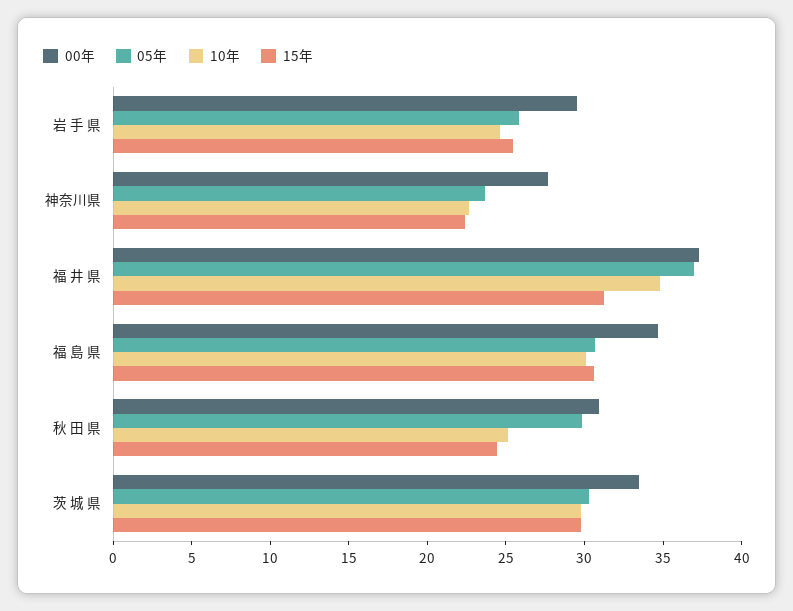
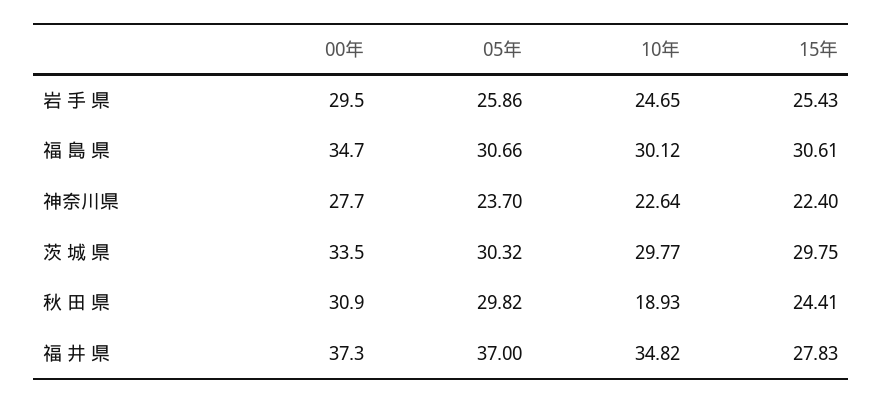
  {
    "00年": {
      "岩 手 県": 29.5,
      "神奈川県": 27.7,
      "福 井 県": 37.3,
      "福 島 県": 34.7,
      "秋 田 県": 30.9,
      "茨 城 県": 33.5
    },
    "05年": {
      "岩 手 県": 25.86,
      "神奈川県": 23.7,
      "福 井 県": 37,
      "福 島 県": 30.66,
      "秋 田 県": 29.82,
      "茨 城 県": 30.32
    },
    "10年": {
      "岩 手 県": 24.65,
      "神奈川県": 22.64,
      "福 井 県": 34.82,
      "福 島 県": 30.12,
-     "秋 田 県": 25,
+     "秋 田 県": 18.93,
      "茨 城 県": 29.77
    },
    "15年": {
      "岩 手 県": 25.43,
      "神奈川県": 22.4,
-     "福 井 県": 31,
+     "福 井 県": 27.83,
      "福 島 県": 30.61,
      "秋 田 県": 24.41,
      "茨 城 県": 29.75
    }
  }

